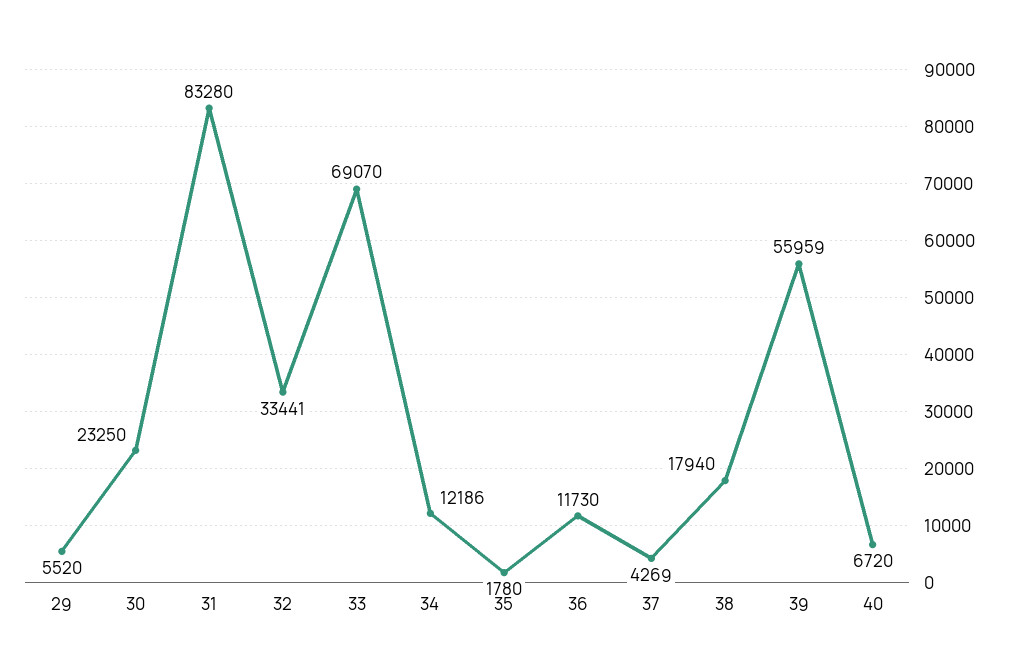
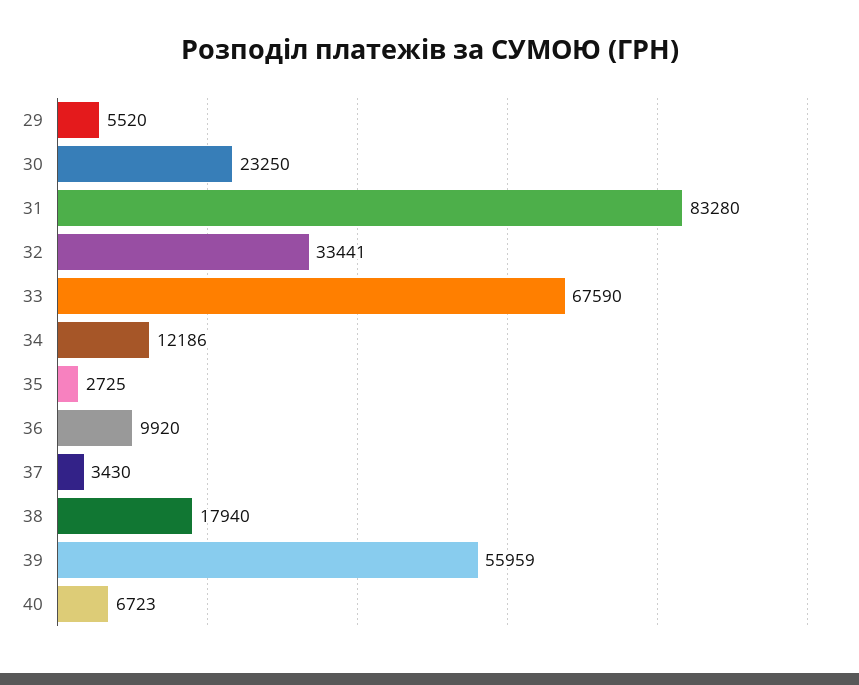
  {
    "29": 5520,
    "30": 23250,
    "31": 83280,
    "32": 33441,
-   "33": 69070,
+   "33": 67590,
    "34": 12186,
-   "35": 1780,
+   "35": 2725,
-   "36": 11730,
+   "36": 9920,
-   "37": 4269,
+   "37": 3430,
    "38": 17940,
    "39": 55959,
-   "40": 6720
+   "40": 6723
  }

